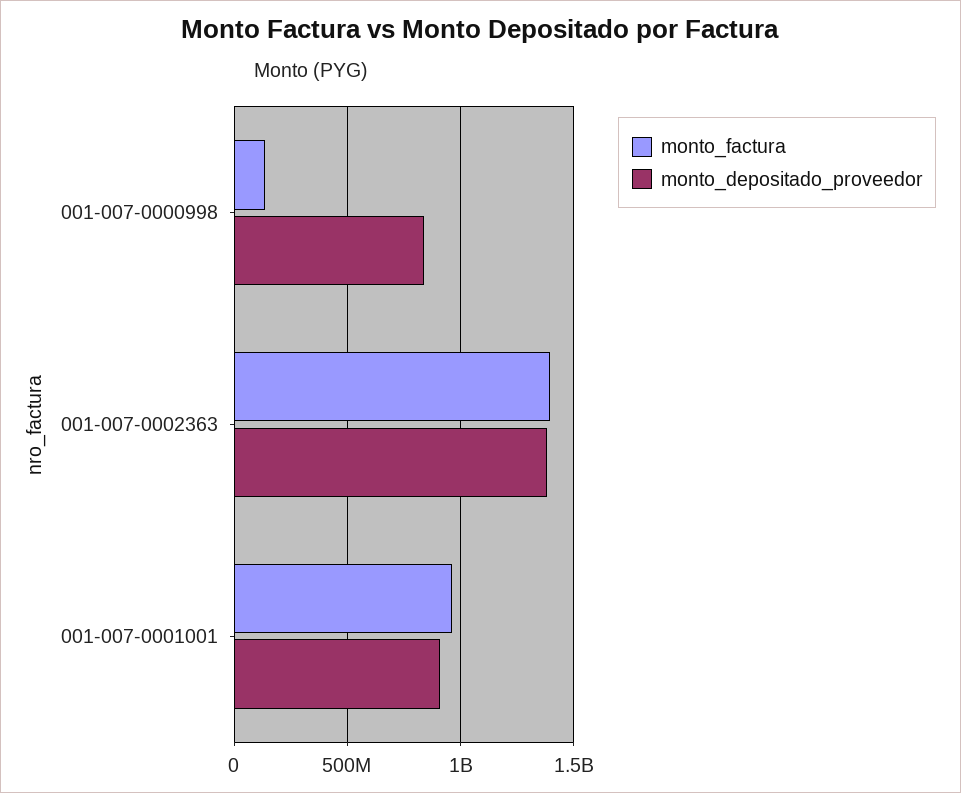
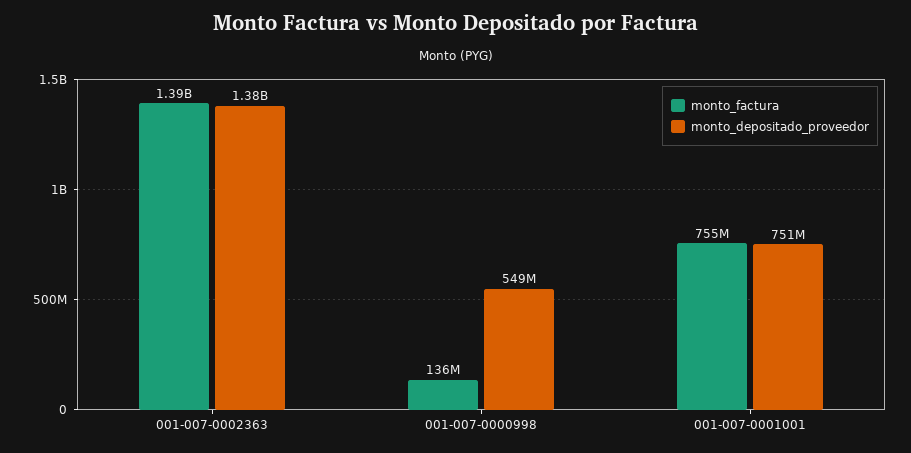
  {
    "monto_factura": {
      "001-007-0000998": 136000000,
      "001-007-0002363": 1390000000,
-     "001-007-0001001": 950000000
+     "001-007-0001001": 755000000
    },
    "monto_depositado_proveedor": {
-     "001-007-0000998": 850000000,
+     "001-007-0000998": 549000000,
      "001-007-0002363": 1380000000,
-     "001-007-0001001": 900000000
+     "001-007-0001001": 751000000
    }
  }

